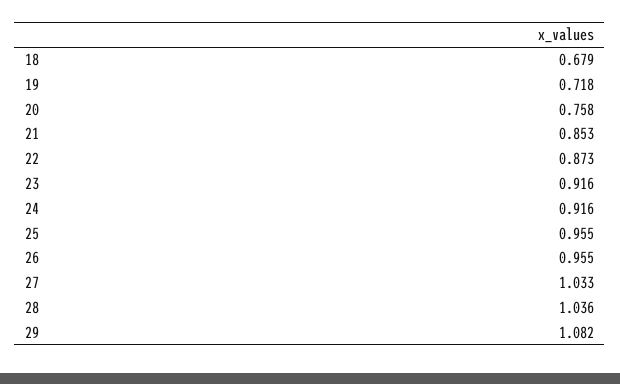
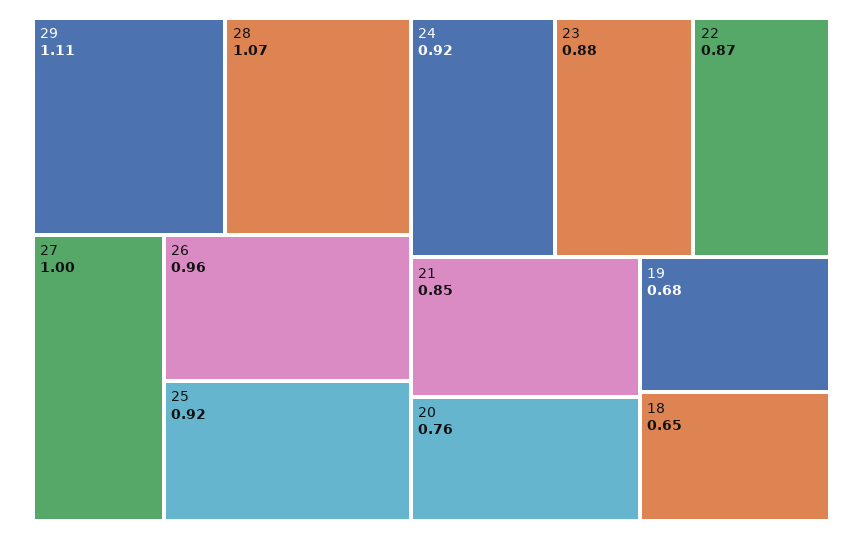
  {
-   "18": 0.679,
+   "18": 0.65,
-   "19": 0.718,
+   "19": 0.68,
    "20": 0.758,
    "21": 0.853,
    "22": 0.873,
-   "23": 0.916,
+   "23": 0.88,
    "24": 0.916,
-   "25": 0.955,
+   "25": 0.92,
    "26": 0.955,
-   "27": 1.033,
+   "27": 1,
-   "28": 1.036,
+   "28": 1.07,
-   "29": 1.082
+   "29": 1.11
  }

